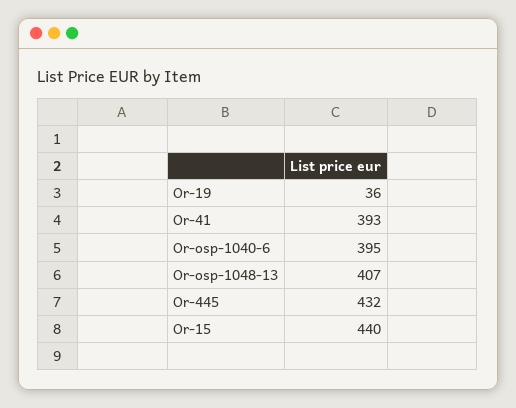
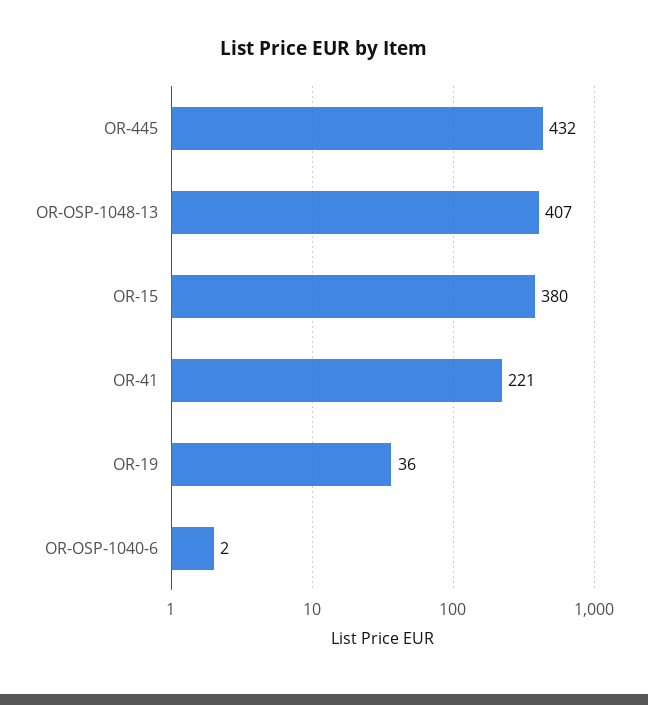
  {
    "Or-19": 36,
-   "Or-41": 393,
+   "Or-41": 221,
-   "Or-osp-1040-6": 395,
+   "Or-osp-1040-6": 2,
    "Or-osp-1048-13": 407,
    "Or-445": 432,
-   "Or-15": 440
+   "Or-15": 380
  }

